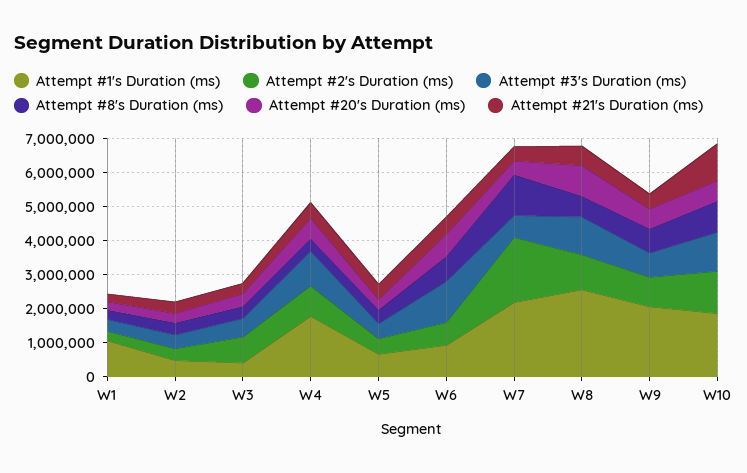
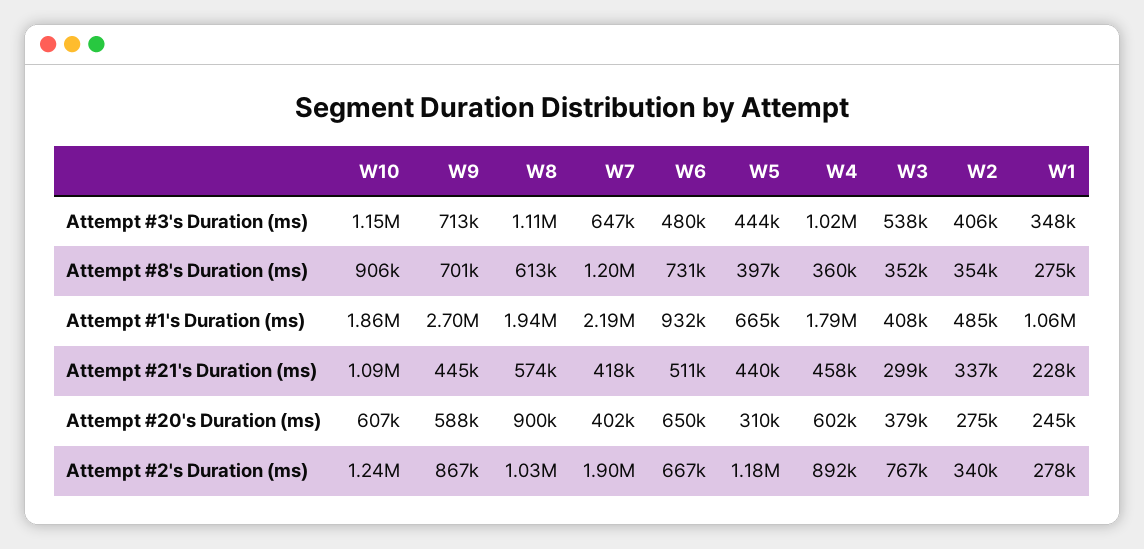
  {
    "Attempt #1's Duration (ms)": {
      "W1": 1060000,
      "W2": 485000,
      "W3": 408000,
      "W4": 1790000,
      "W5": 665000,
      "W6": 932000,
      "W7": 2190000,
-     "W8": 2500000,
+     "W8": 1940000,
-     "W9": 2000000,
+     "W9": 2700000,
      "W10": 1860000
    },
    "Attempt #2's Duration (ms)": {
      "W1": 278000,
      "W2": 340000,
      "W3": 767000,
      "W4": 892000,
-     "W5": 500000,
+     "W5": 1180000,
      "W6": 667000,
      "W7": 1900000,
      "W8": 1030000,
      "W9": 867000,
      "W10": 1240000
    },
    "Attempt #3's Duration (ms)": {
      "W1": 348000,
      "W2": 406000,
      "W3": 538000,
      "W4": 1020000,
      "W5": 444000,
-     "W6": 1250000,
+     "W6": 480000,
      "W7": 647000,
      "W8": 1110000,
      "W9": 713000,
      "W10": 1150000
    },
    "Attempt #8's Duration (ms)": {
      "W1": 275000,
      "W2": 354000,
      "W3": 352000,
      "W4": 360000,
      "W5": 397000,
      "W6": 731000,
      "W7": 1200000,
      "W8": 613000,
      "W9": 701000,
      "W10": 906000
    },
    "Attempt #20's Duration (ms)": {
      "W1": 245000,
      "W2": 275000,
      "W3": 379000,
      "W4": 602000,
      "W5": 310000,
      "W6": 650000,
      "W7": 402000,
      "W8": 900000,
      "W9": 588000,
      "W10": 607000
    },
    "Attempt #21's Duration (ms)": {
      "W1": 228000,
      "W2": 337000,
      "W3": 299000,
      "W4": 458000,
      "W5": 440000,
      "W6": 511000,
      "W7": 418000,
      "W8": 574000,
      "W9": 445000,
      "W10": 1090000
    }
  }

